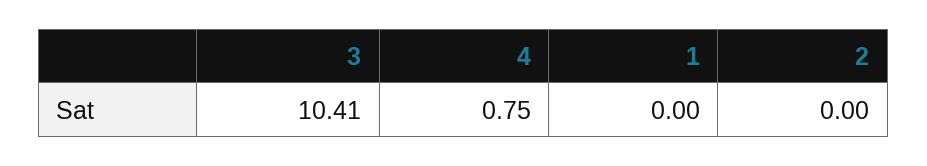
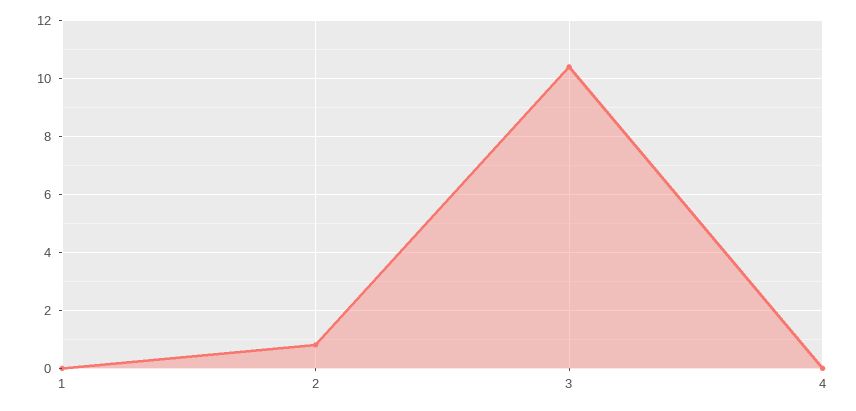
  {
    "3": 10.41,
-   "4": 0.75,
+   "4": 0,
    "1": 0,
-   "2": 0
+   "2": 0.75
  }

